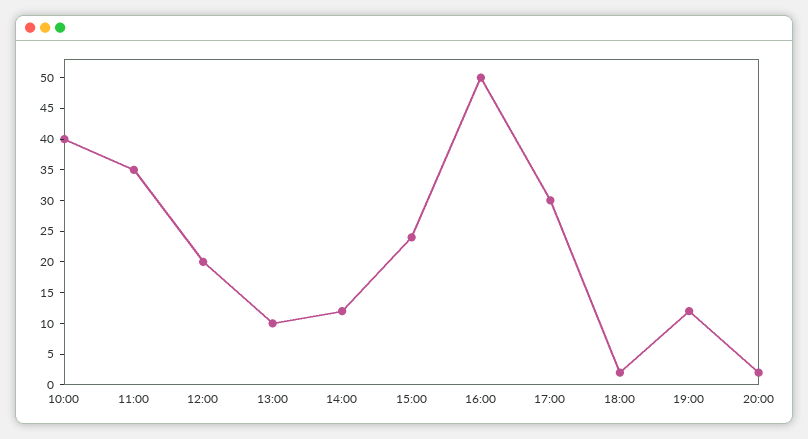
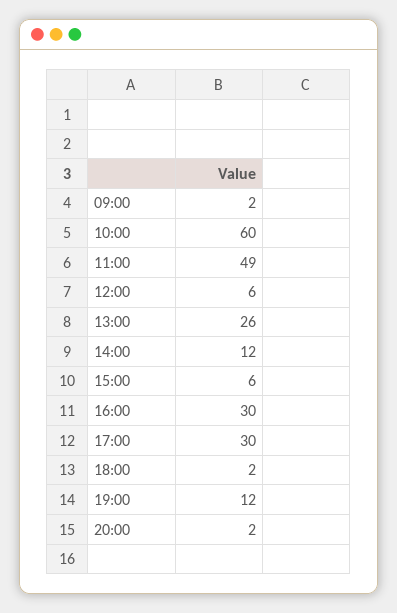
  {
-   "10:00": 40,
+   "10:00": 60,
-   "11:00": 35,
+   "11:00": 49,
-   "12:00": 20,
+   "12:00": 6,
-   "13:00": 10,
+   "13:00": 26,
    "14:00": 12,
-   "15:00": 25,
+   "15:00": 6,
-   "16:00": 50,
+   "16:00": 30,
    "17:00": 30,
    "18:00": 2,
    "19:00": 12,
-   "20:00": 2
+   "20:00": 2,
+   "09:00": 2
  }

